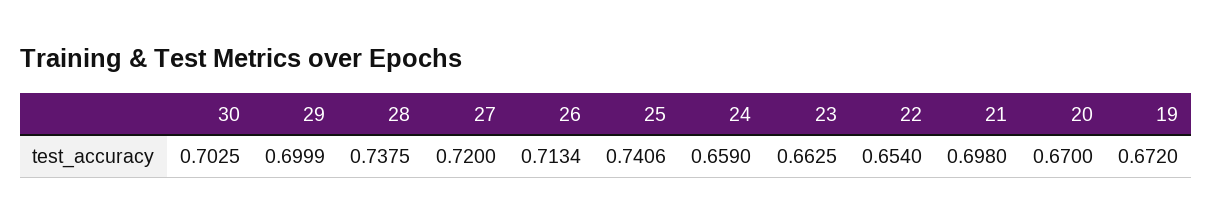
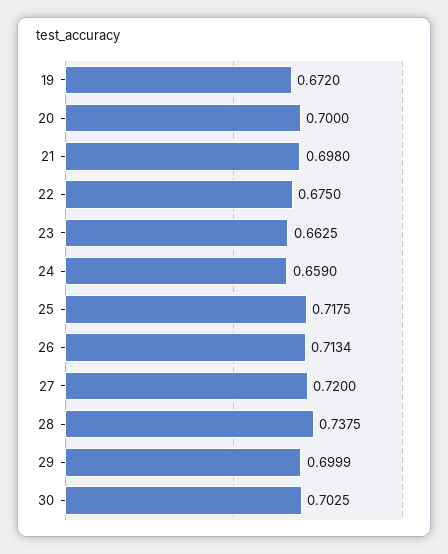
  {
    "30": 0.7025,
    "29": 0.6999,
    "28": 0.7375,
    "27": 0.72,
    "26": 0.7134,
-   "25": 0.7406,
+   "25": 0.7175,
    "24": 0.659,
    "23": 0.6625,
-   "22": 0.654,
+   "22": 0.675,
    "21": 0.698,
-   "20": 0.67,
+   "20": 0.7,
    "19": 0.672
  }

